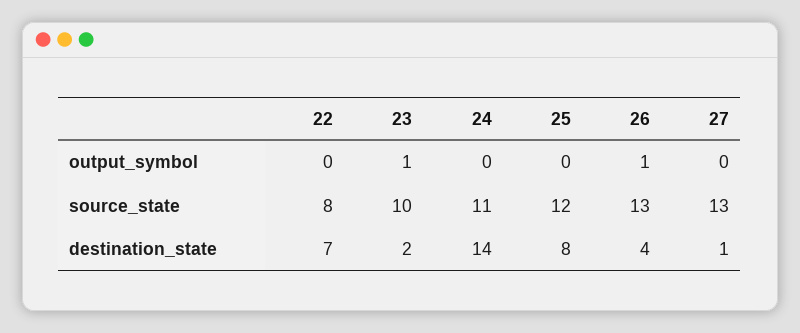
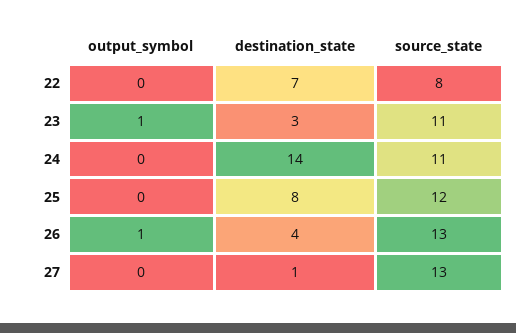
  {
    "22": {
      "output_symbol": 0,
      "source_state": 8,
      "destination_state": 7
    },
    "23": {
      "output_symbol": 1,
-     "source_state": 10,
+     "source_state": 11,
-     "destination_state": 2
+     "destination_state": 3
    },
    "24": {
      "output_symbol": 0,
      "source_state": 11,
      "destination_state": 14
    },
    "25": {
      "output_symbol": 0,
      "source_state": 12,
      "destination_state": 8
    },
    "26": {
      "output_symbol": 1,
      "source_state": 13,
      "destination_state": 4
    },
    "27": {
      "output_symbol": 0,
      "source_state": 13,
      "destination_state": 1
    }
  }

